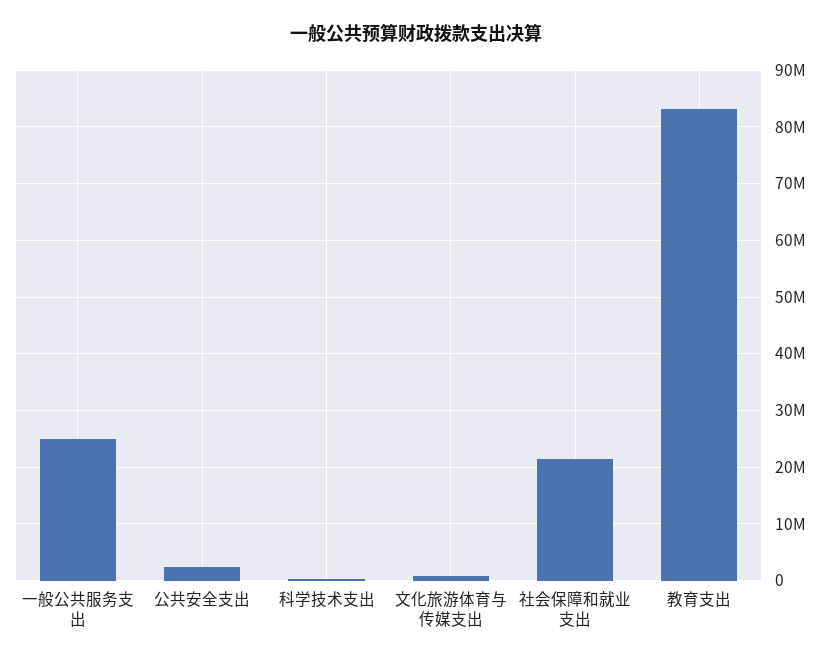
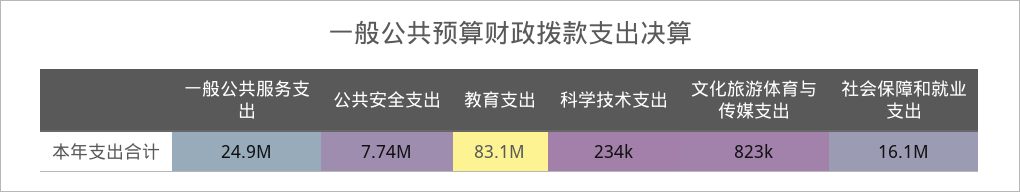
  {
    "一般公共服务支出": 24900000,
-   "公共安全支出": 2000000,
+   "公共安全支出": 7740000,
    "科学技术支出": 234000,
    "文化旅游体育与传媒支出": 823000,
-   "社会保障和就业支出": 22000000,
+   "社会保障和就业支出": 16100000,
    "教育支出": 83100000
  }

